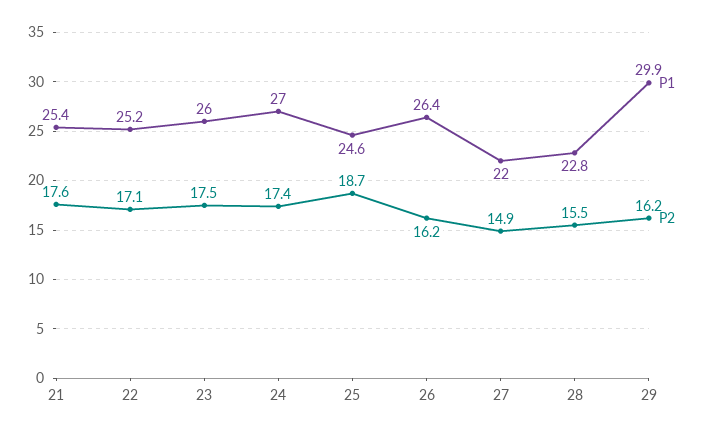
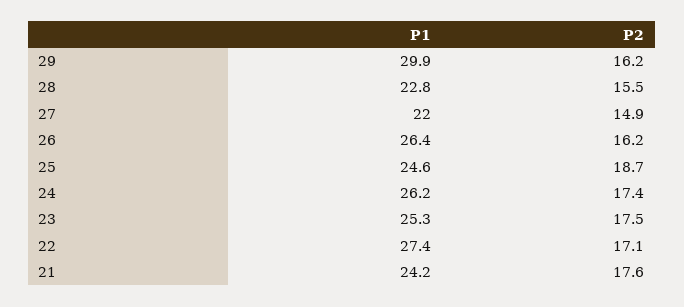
  {
    "P1": {
-     "21": 25.4,
+     "21": 24.2,
-     "22": 25.2,
+     "22": 27.4,
-     "23": 26,
+     "23": 25.3,
-     "24": 27,
+     "24": 26.2,
      "25": 24.6,
      "26": 26.4,
      "27": 22,
      "28": 22.8,
      "29": 29.9
    },
    "P2": {
      "21": 17.6,
      "22": 17.1,
      "23": 17.5,
      "24": 17.4,
      "25": 18.7,
      "26": 16.2,
      "27": 14.9,
      "28": 15.5,
      "29": 16.2
    }
  }

